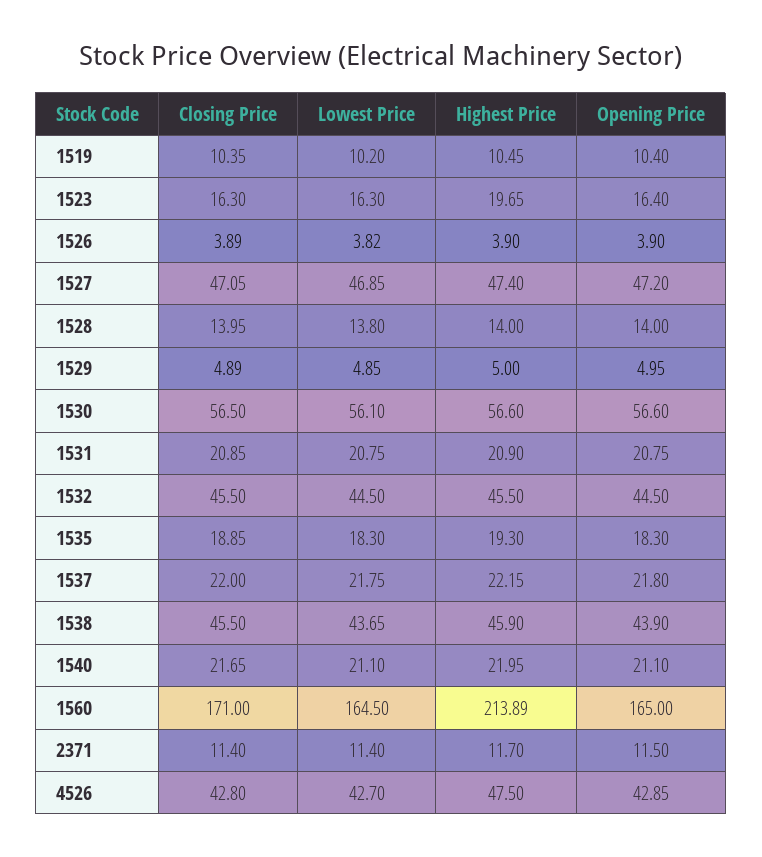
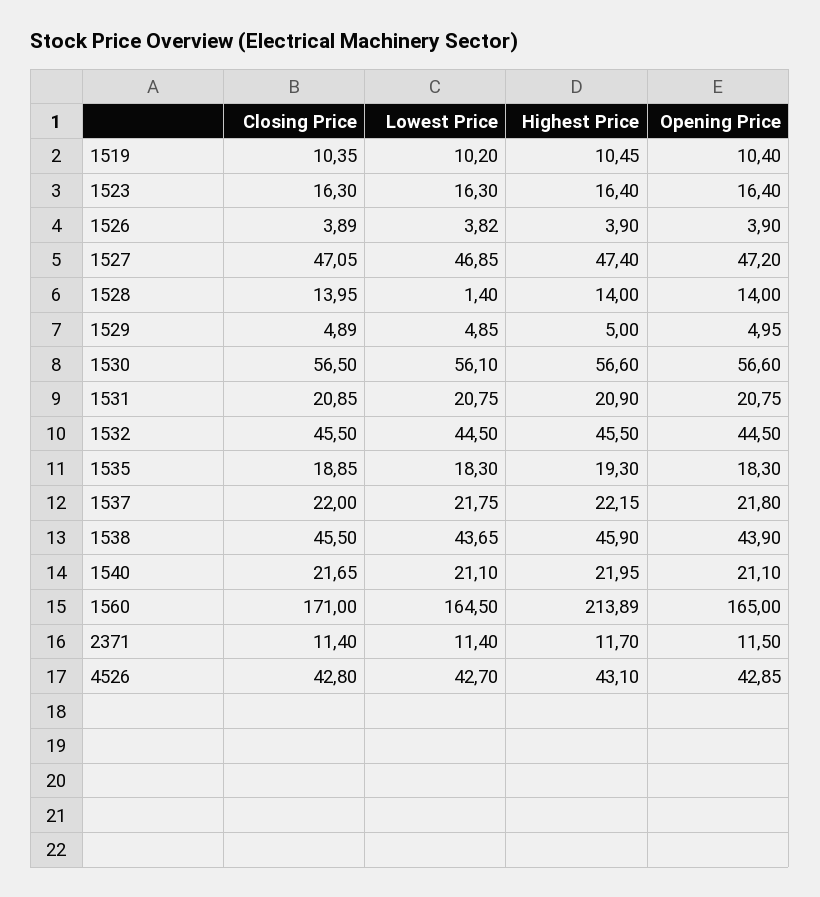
  {
    "Closing Price": {
      "1519": 10.35,
      "1523": 16.3,
      "1526": 3.89,
      "1527": 47.05,
      "1528": 13.95,
      "1529": 4.89,
      "1530": 56.5,
      "1531": 20.85,
      "1532": 45.5,
      "1535": 18.85,
      "1537": 22,
      "1538": 45.5,
      "1540": 21.65,
      "1560": 171,
      "2371": 11.4,
      "4526": 42.8
    },
    "Lowest Price": {
      "1519": 10.2,
      "1523": 16.3,
      "1526": 3.82,
      "1527": 46.85,
-     "1528": 13.8,
+     "1528": 1.4,
      "1529": 4.85,
      "1530": 56.1,
      "1531": 20.75,
      "1532": 44.5,
      "1535": 18.3,
      "1537": 21.75,
      "1538": 43.65,
      "1540": 21.1,
      "1560": 164.5,
      "2371": 11.4,
      "4526": 42.7
    },
    "Highest Price": {
      "1519": 10.45,
-     "1523": 19.65,
+     "1523": 16.4,
      "1526": 3.9,
      "1527": 47.4,
      "1528": 14,
      "1529": 5,
      "1530": 56.6,
      "1531": 20.9,
      "1532": 45.5,
      "1535": 19.3,
      "1537": 22.15,
      "1538": 45.9,
      "1540": 21.95,
      "1560": 213.89,
      "2371": 11.7,
-     "4526": 47.5
+     "4526": 43.1
    },
    "Opening Price": {
      "1519": 10.4,
      "1523": 16.4,
      "1526": 3.9,
      "1527": 47.2,
      "1528": 14,
      "1529": 4.95,
      "1530": 56.6,
      "1531": 20.75,
      "1532": 44.5,
      "1535": 18.3,
      "1537": 21.8,
      "1538": 43.9,
      "1540": 21.1,
      "1560": 165,
      "2371": 11.5,
      "4526": 42.85
    }
  }

